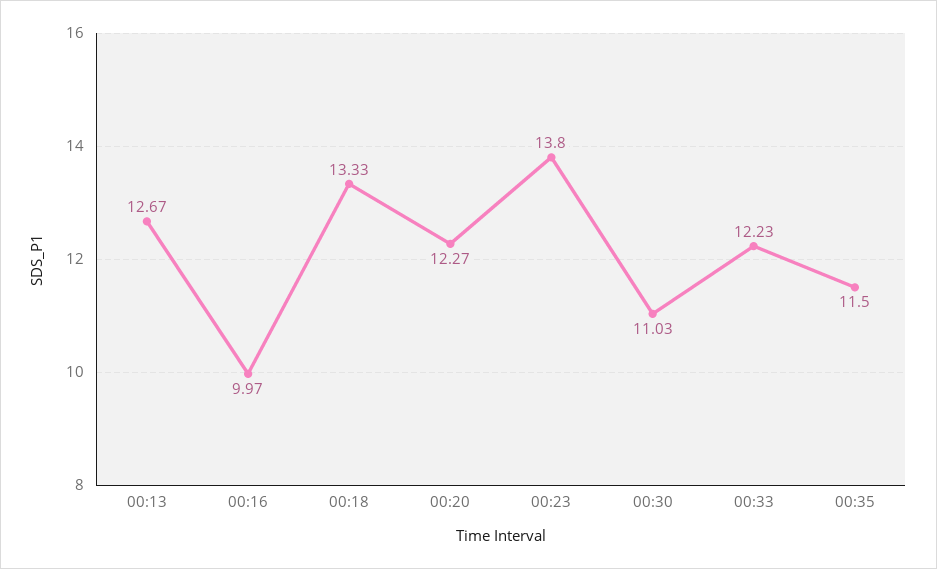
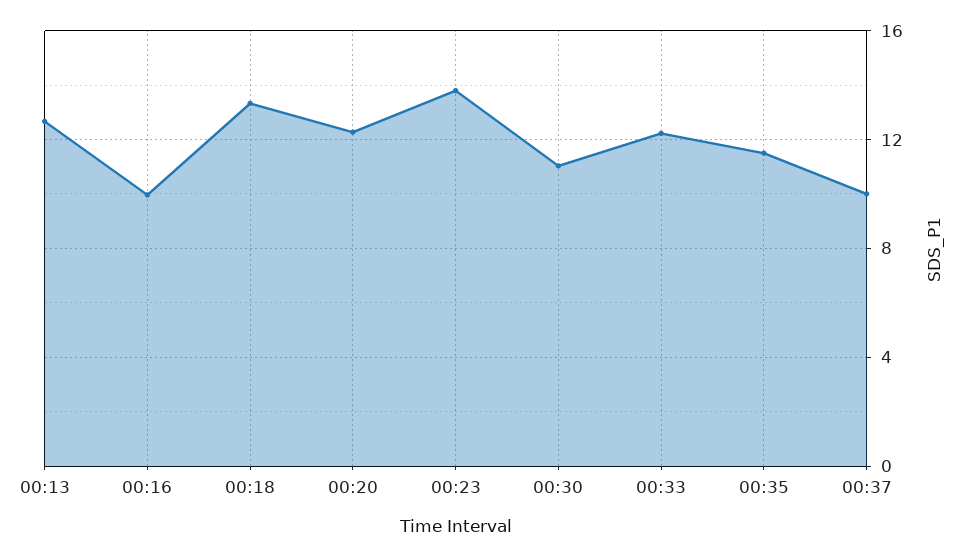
  {
    "00:13": 12.67,
    "00:16": 9.97,
    "00:18": 13.33,
    "00:20": 12.27,
    "00:23": 13.8,
    "00:30": 11.03,
    "00:33": 12.23,
-   "00:35": 11.5
+   "00:35": 11.5,
+   "00:37": 10
  }

